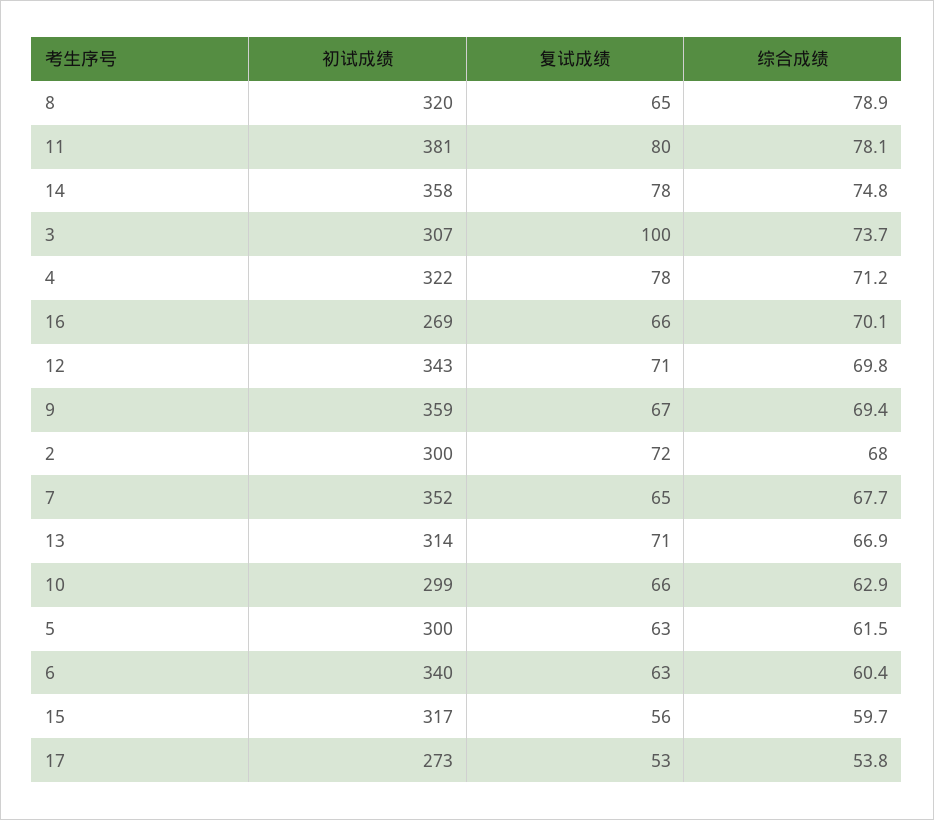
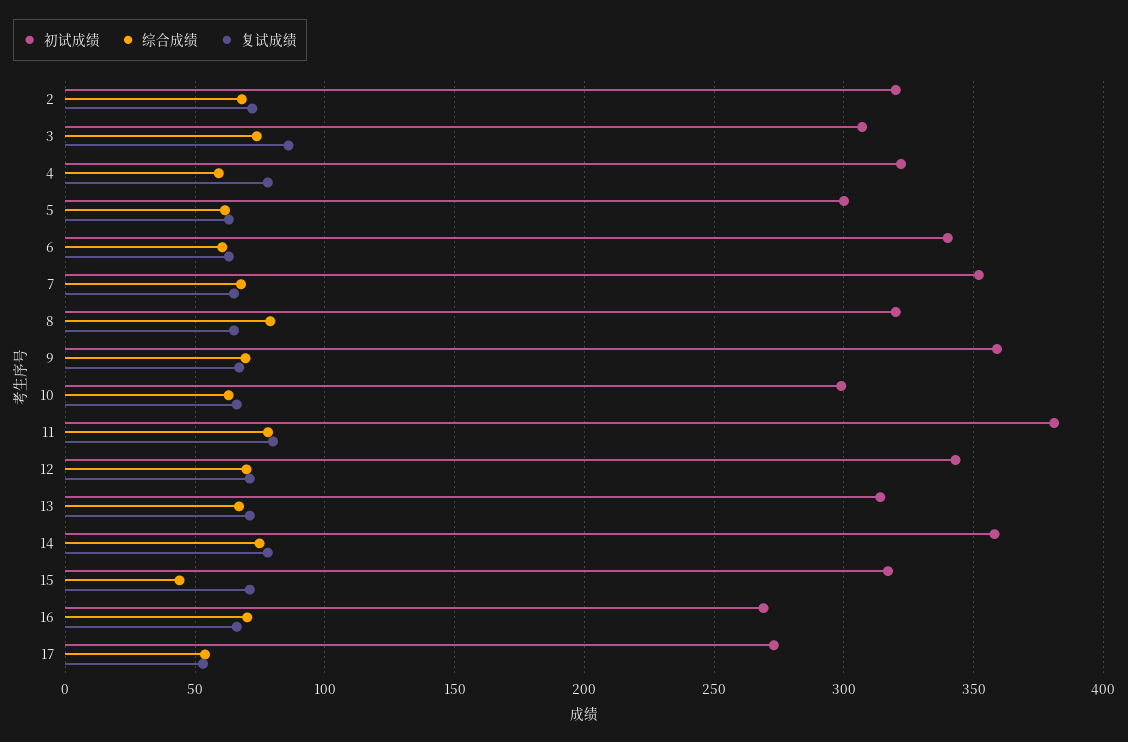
  {
    "初试成绩": {
      "8": 320,
      "11": 381,
      "14": 358,
      "3": 307,
      "4": 322,
      "16": 269,
      "12": 343,
      "9": 359,
-     "2": 300,
+     "2": 320,
      "7": 352,
      "13": 314,
      "10": 299,
      "5": 300,
      "6": 340,
      "15": 317,
      "17": 273
    },
    "复试成绩": {
      "8": 65,
      "11": 80,
      "14": 78,
-     "3": 100,
+     "3": 85,
      "4": 78,
      "16": 66,
      "12": 71,
      "9": 67,
      "2": 72,
      "7": 65,
      "13": 71,
      "10": 66,
      "5": 63,
      "6": 63,
-     "15": 56,
+     "15": 70,
      "17": 53
    },
    "综合成绩": {
      "8": 78.9,
      "11": 78.1,
      "14": 74.8,
      "3": 73.7,
-     "4": 71.2,
+     "4": 60,
      "16": 70.1,
      "12": 69.8,
      "9": 69.4,
      "2": 68,
      "7": 67.7,
      "13": 66.9,
      "10": 62.9,
      "5": 61.5,
      "6": 60.4,
-     "15": 59.7,
+     "15": 45,
      "17": 53.8
    }
  }

